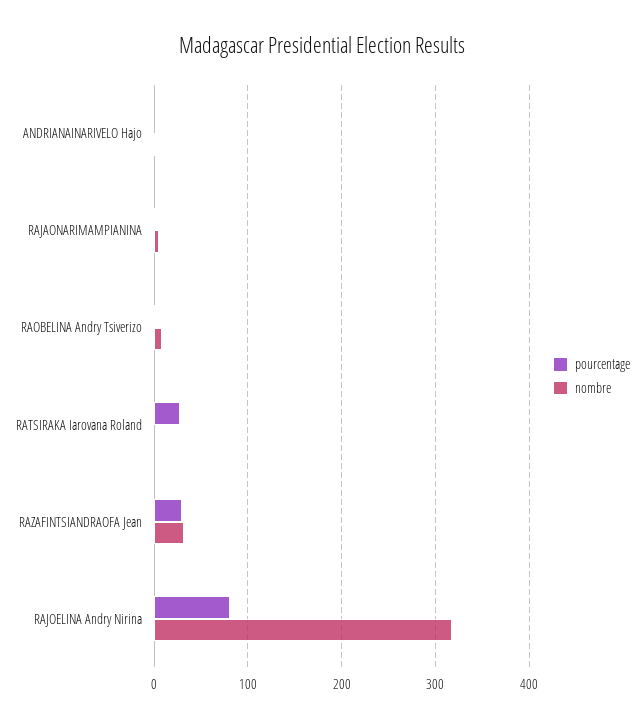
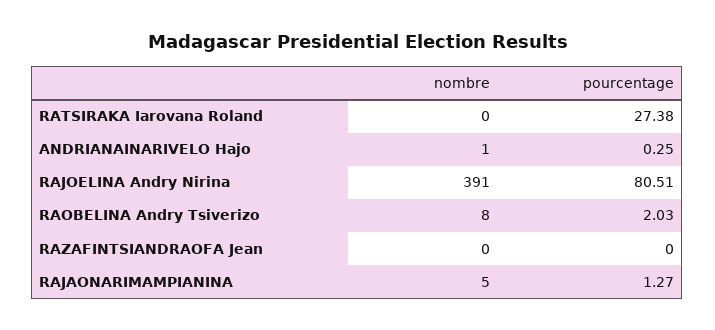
  {
    "pourcentage": {
      "ANDRIANAINARIVELO Hajo": 0.25,
      "RAJAONARIMAMPIANINA": 1.27,
      "RAOBELINA Andry Tsiverizo": 2.03,
      "RATSIRAKA Iarovana Roland": 27.38,
-     "RAZAFINTSIANDRAOFA Jean": 30,
+     "RAZAFINTSIANDRAOFA Jean": 0,
      "RAJOELINA Andry Nirina": 80.51
    },
    "nombre": {
      "ANDRIANAINARIVELO Hajo": 1,
      "RAJAONARIMAMPIANINA": 5,
      "RAOBELINA Andry Tsiverizo": 8,
      "RATSIRAKA Iarovana Roland": 0,
-     "RAZAFINTSIANDRAOFA Jean": 30,
+     "RAZAFINTSIANDRAOFA Jean": 0,
-     "RAJOELINA Andry Nirina": 320
+     "RAJOELINA Andry Nirina": 391
    }
  }

